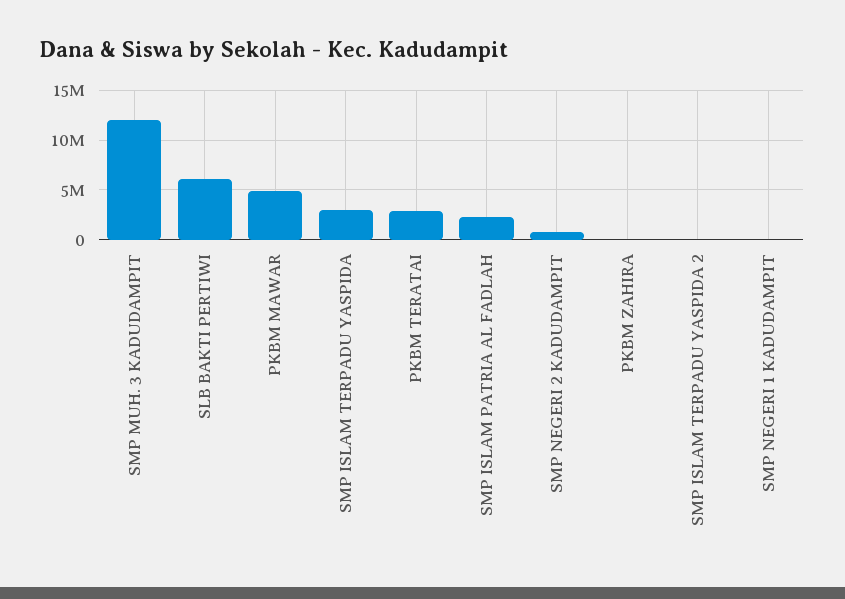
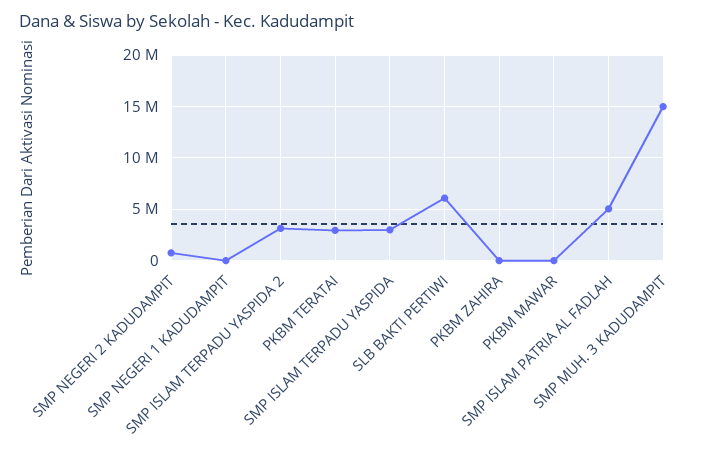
  {
-   "SMP MUH. 3 KADUDAMPIT": 12000000,
+   "SMP MUH. 3 KADUDAMPIT": 15000000,
    "SLB BAKTI PERTIWI": 6000000,
-   "PKBM MAWAR": 5000000,
+   "PKBM MAWAR": 0,
    "SMP ISLAM TERPADU YASPIDA": 3000000,
    "PKBM TERATAI": 3000000,
-   "SMP ISLAM PATRIA AL FADLAH": 2000000,
+   "SMP ISLAM PATRIA AL FADLAH": 5000000,
    "SMP NEGERI 2 KADUDAMPIT": 1000000,
    "PKBM ZAHIRA": 0,
-   "SMP ISLAM TERPADU YASPIDA 2": 0,
+   "SMP ISLAM TERPADU YASPIDA 2": 3000000,
    "SMP NEGERI 1 KADUDAMPIT": 0
  }

